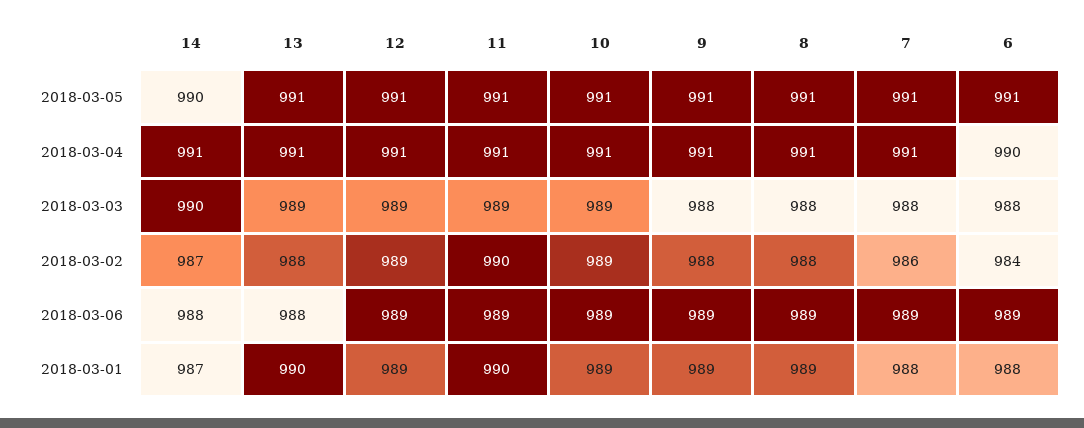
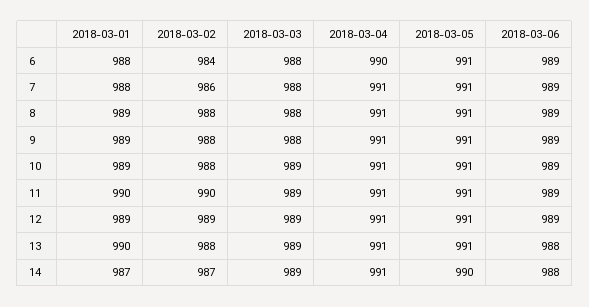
  {
    "14": {
      "2018-03-05": 990,
      "2018-03-04": 991,
-     "2018-03-03": 990,
+     "2018-03-03": 989,
      "2018-03-02": 987,
      "2018-03-06": 988,
      "2018-03-01": 987
    },
    "13": {
      "2018-03-05": 991,
      "2018-03-04": 991,
      "2018-03-03": 989,
      "2018-03-02": 988,
      "2018-03-06": 988,
      "2018-03-01": 990
    },
    "12": {
      "2018-03-05": 991,
      "2018-03-04": 991,
      "2018-03-03": 989,
      "2018-03-02": 989,
      "2018-03-06": 989,
      "2018-03-01": 989
    },
    "11": {
      "2018-03-05": 991,
      "2018-03-04": 991,
      "2018-03-03": 989,
      "2018-03-02": 990,
      "2018-03-06": 989,
      "2018-03-01": 990
    },
    "10": {
      "2018-03-05": 991,
      "2018-03-04": 991,
      "2018-03-03": 989,
-     "2018-03-02": 989,
+     "2018-03-02": 988,
      "2018-03-06": 989,
      "2018-03-01": 989
    },
    "9": {
      "2018-03-05": 991,
      "2018-03-04": 991,
      "2018-03-03": 988,
      "2018-03-02": 988,
      "2018-03-06": 989,
      "2018-03-01": 989
    },
    "8": {
      "2018-03-05": 991,
      "2018-03-04": 991,
      "2018-03-03": 988,
      "2018-03-02": 988,
      "2018-03-06": 989,
      "2018-03-01": 989
    },
    "7": {
      "2018-03-05": 991,
      "2018-03-04": 991,
      "2018-03-03": 988,
      "2018-03-02": 986,
      "2018-03-06": 989,
      "2018-03-01": 988
    },
    "6": {
      "2018-03-05": 991,
      "2018-03-04": 990,
      "2018-03-03": 988,
      "2018-03-02": 984,
      "2018-03-06": 989,
      "2018-03-01": 988
    }
  }

